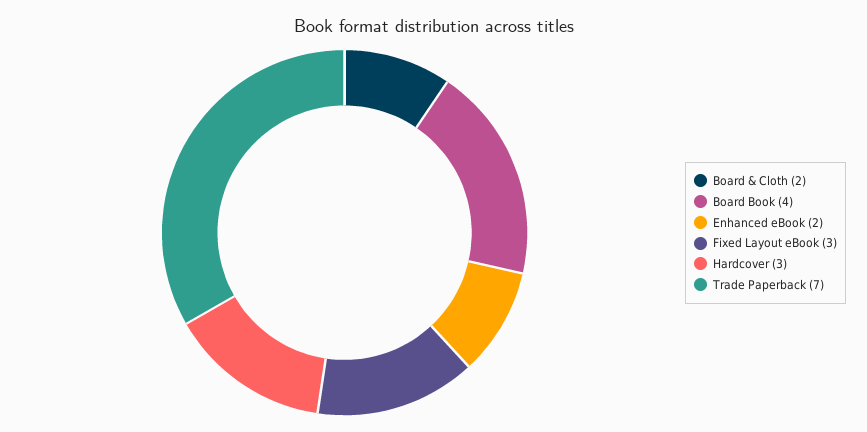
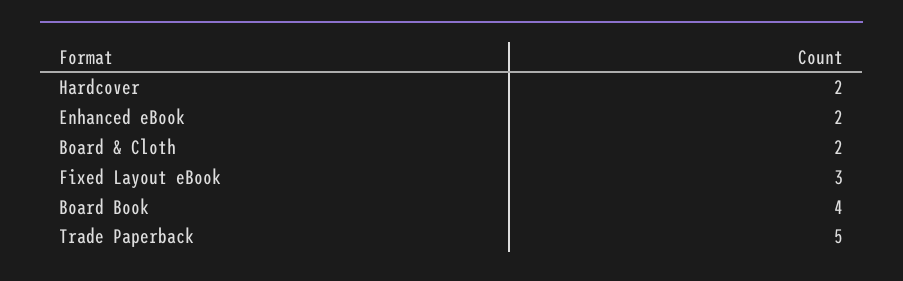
  {
    "Board & Cloth": 2,
    "Board Book": 4,
    "Enhanced eBook": 2,
    "Fixed Layout eBook": 3,
-   "Hardcover": 3,
+   "Hardcover": 2,
-   "Trade Paperback": 7
+   "Trade Paperback": 5
  }

